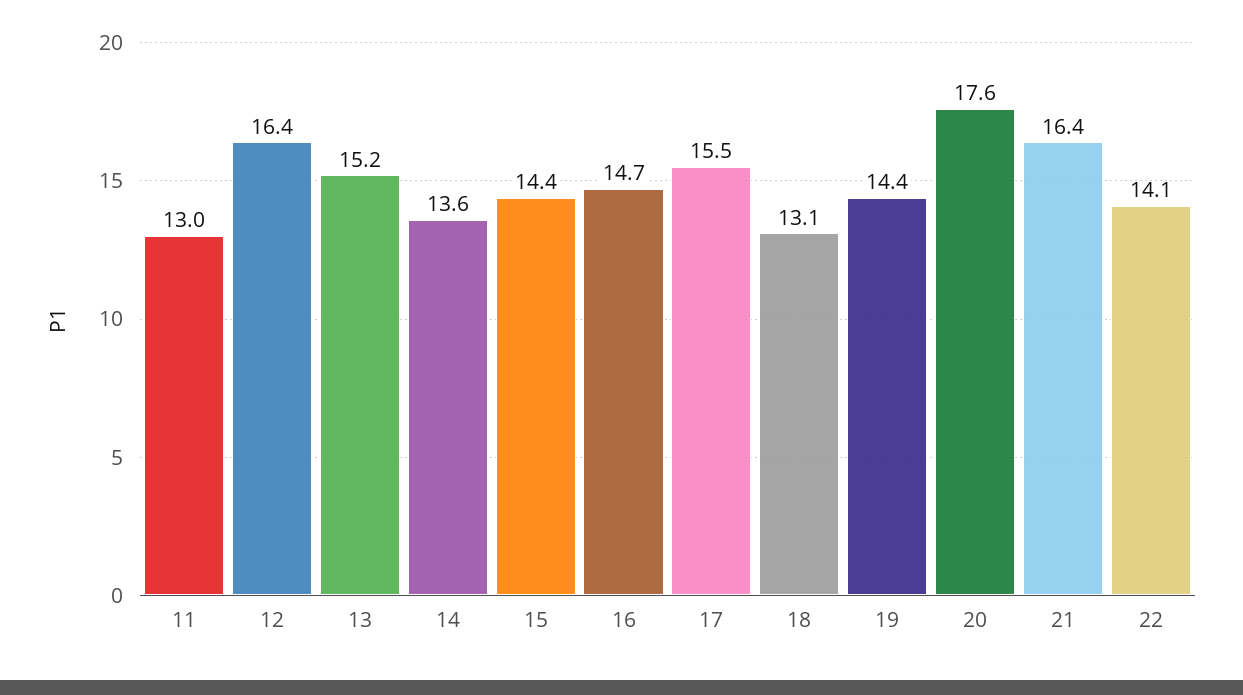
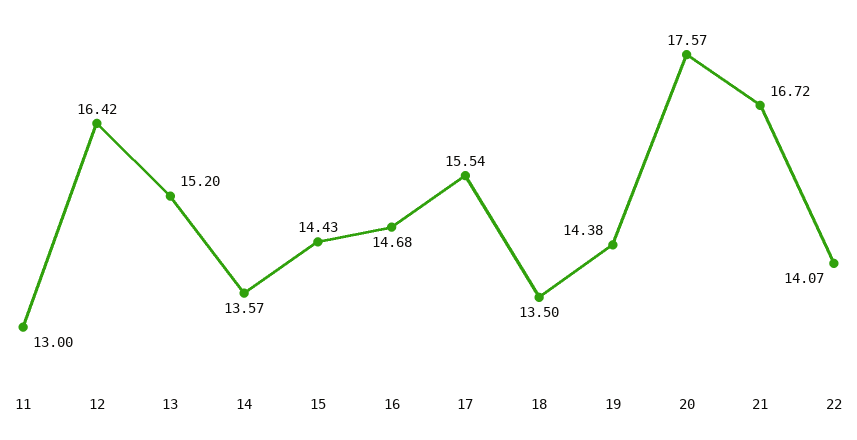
  {
    "11": 13,
    "12": 16.42,
    "13": 15.2,
    "14": 13.57,
    "15": 14.43,
    "16": 14.68,
    "17": 15.54,
-   "18": 13.1,
+   "18": 13.5,
    "19": 14.38,
    "20": 17.57,
-   "21": 16.4,
+   "21": 16.72,
    "22": 14.07
  }

